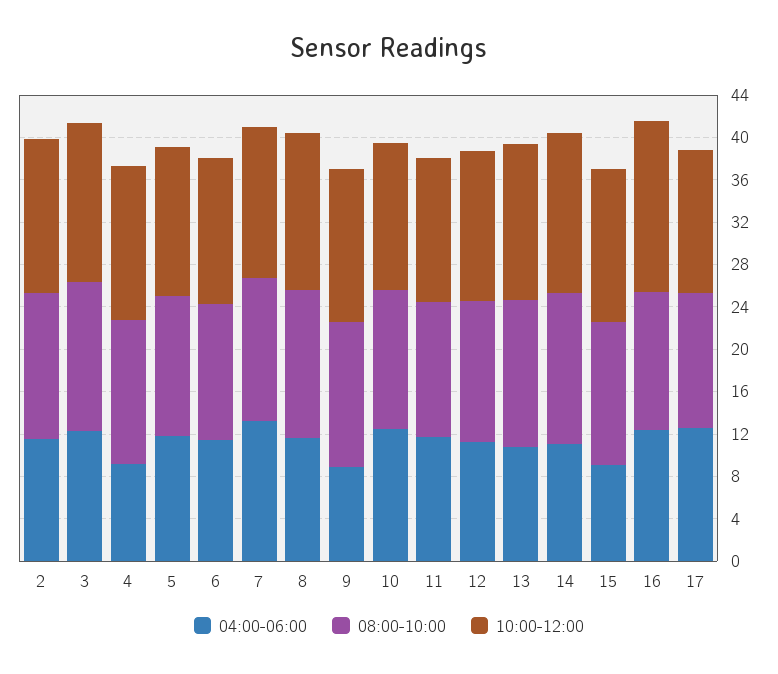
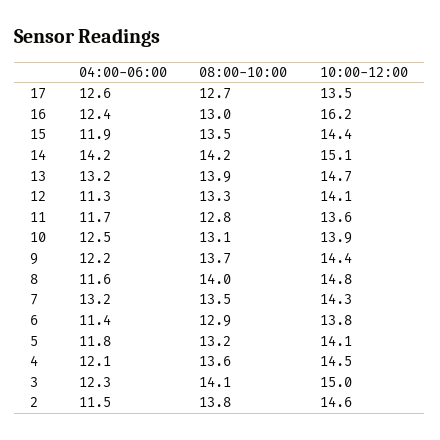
  {
    "04:00-06:00": {
      "2": 11.5,
      "3": 12.3,
-     "4": 9,
+     "4": 12.1,
      "5": 11.8,
      "6": 11.4,
      "7": 13.2,
      "8": 11.6,
-     "9": 9,
+     "9": 12.2,
      "10": 12.5,
      "11": 11.7,
      "12": 11.3,
-     "13": 11,
+     "13": 13.2,
-     "14": 11,
+     "14": 14.2,
-     "15": 9,
+     "15": 11.9,
      "16": 12.4,
      "17": 12.6
    },
    "08:00-10:00": {
      "2": 13.8,
      "3": 14.1,
      "4": 13.6,
      "5": 13.2,
      "6": 12.9,
      "7": 13.5,
      "8": 14,
      "9": 13.7,
      "10": 13.1,
      "11": 12.8,
      "12": 13.3,
      "13": 13.9,
      "14": 14.2,
      "15": 13.5,
      "16": 13,
      "17": 12.7
    },
    "10:00-12:00": {
      "2": 14.6,
      "3": 15,
      "4": 14.5,
      "5": 14.1,
      "6": 13.8,
      "7": 14.3,
      "8": 14.8,
      "9": 14.4,
      "10": 13.9,
      "11": 13.6,
      "12": 14.1,
      "13": 14.7,
      "14": 15.1,
      "15": 14.4,
      "16": 16.2,
      "17": 13.5
    }
  }

